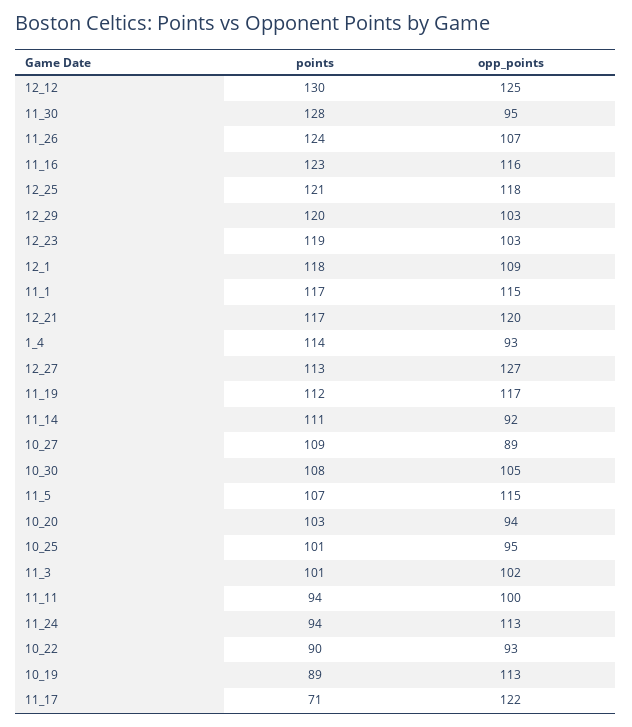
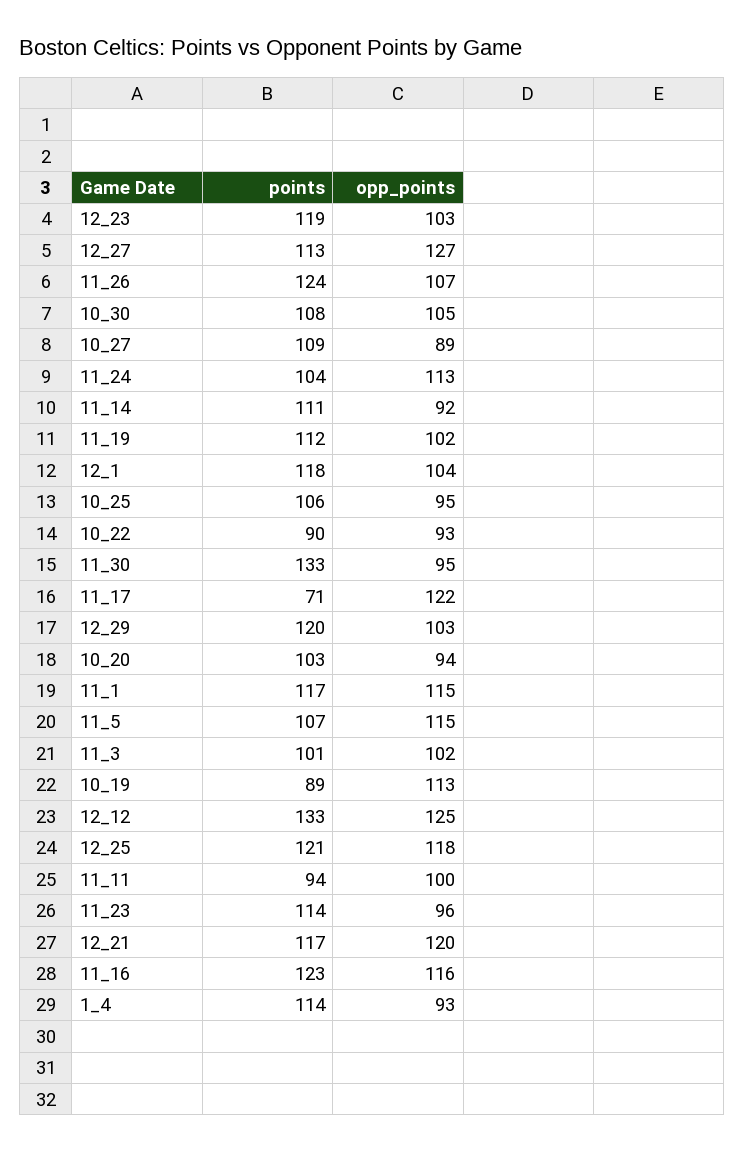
  {
    "points": {
-     "12_12": 130,
+     "12_12": 133,
-     "11_30": 128,
+     "11_30": 133,
      "11_26": 124,
      "11_16": 123,
      "12_25": 121,
      "12_29": 120,
      "12_23": 119,
      "12_1": 118,
      "11_1": 117,
      "12_21": 117,
      "1_4": 114,
      "12_27": 113,
      "11_19": 112,
      "11_14": 111,
      "10_27": 109,
      "10_30": 108,
      "11_5": 107,
      "10_20": 103,
-     "10_25": 101,
+     "10_25": 106,
      "11_3": 101,
      "11_11": 94,
-     "11_24": 94,
+     "11_24": 104,
      "10_22": 90,
      "10_19": 89,
-     "11_17": 71
+     "11_17": 71,
+     "11_23": 114
    },
    "opp_points": {
      "12_12": 125,
      "11_30": 95,
      "11_26": 107,
      "11_16": 116,
      "12_25": 118,
      "12_29": 103,
      "12_23": 103,
-     "12_1": 109,
+     "12_1": 104,
      "11_1": 115,
      "12_21": 120,
      "1_4": 93,
      "12_27": 127,
-     "11_19": 117,
+     "11_19": 102,
      "11_14": 92,
      "10_27": 89,
      "10_30": 105,
      "11_5": 115,
      "10_20": 94,
      "10_25": 95,
      "11_3": 102,
      "11_11": 100,
      "11_24": 113,
      "10_22": 93,
      "10_19": 113,
-     "11_17": 122
+     "11_17": 122,
+     "11_23": 96
    }
  }

